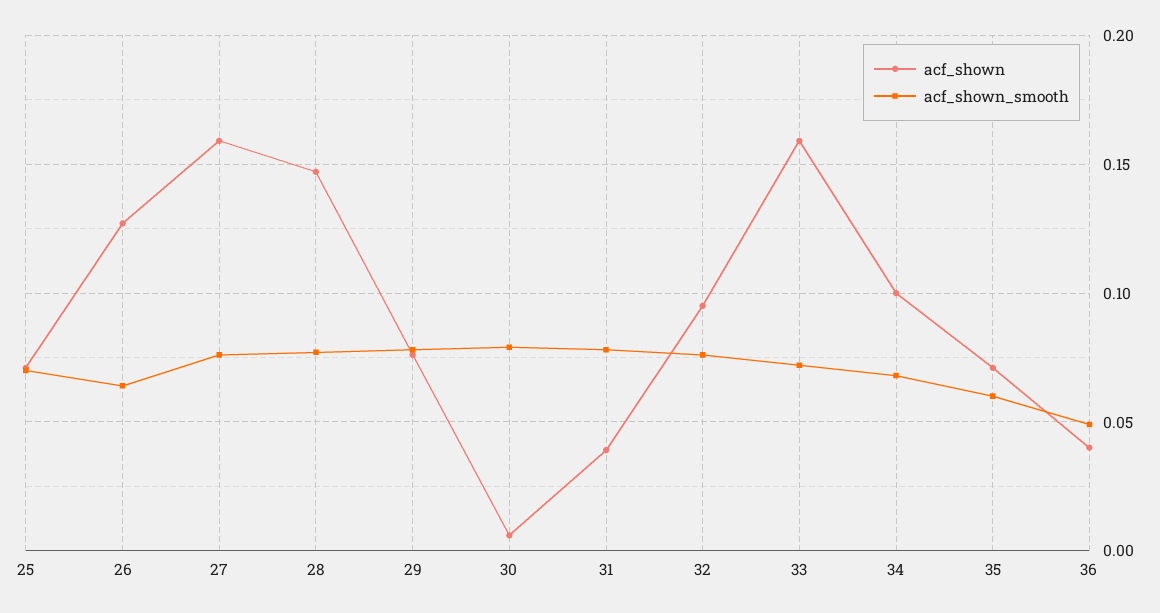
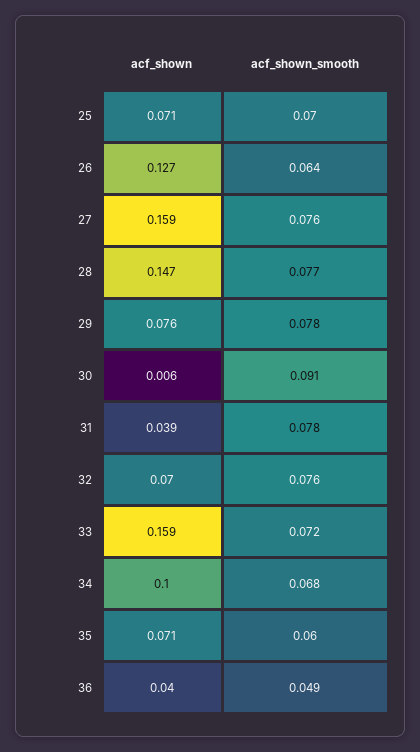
  {
    "acf_shown": {
      "25": 0.071,
      "26": 0.127,
      "27": 0.159,
      "28": 0.147,
      "29": 0.076,
      "30": 0.006,
      "31": 0.039,
-     "32": 0.095,
+     "32": 0.07,
      "33": 0.159,
      "34": 0.1,
      "35": 0.071,
      "36": 0.04
    },
    "acf_shown_smooth": {
      "25": 0.07,
      "26": 0.064,
      "27": 0.076,
      "28": 0.077,
      "29": 0.078,
-     "30": 0.08,
+     "30": 0.091,
      "31": 0.078,
      "32": 0.076,
      "33": 0.072,
      "34": 0.068,
      "35": 0.06,
      "36": 0.049
    }
  }

